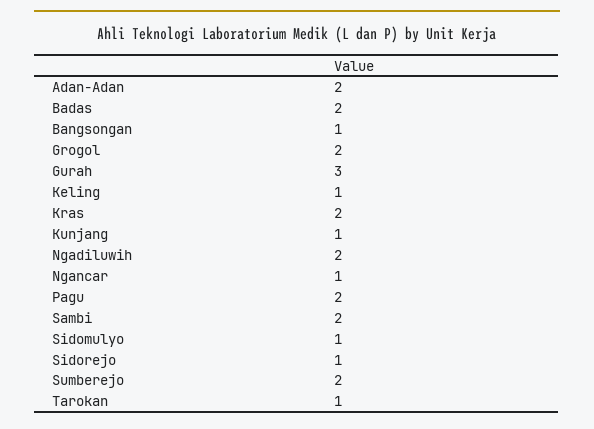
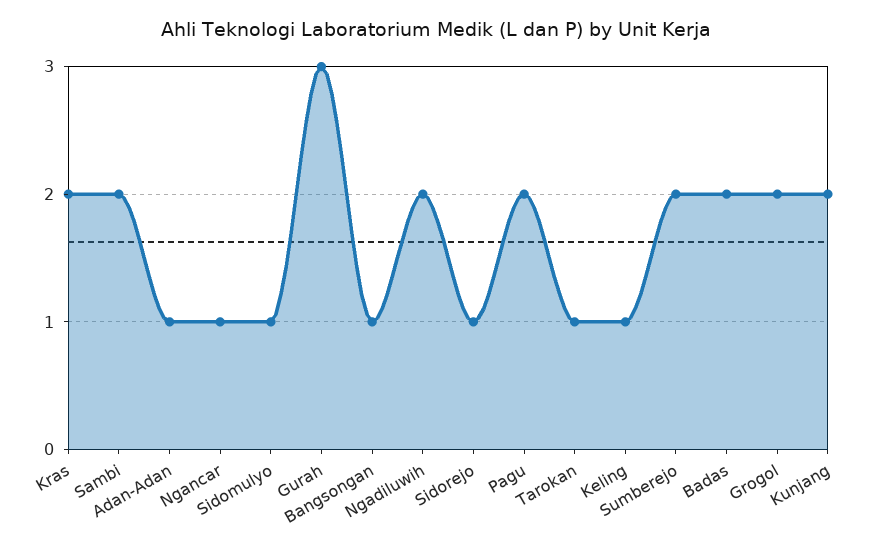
  {
-   "Adan-Adan": 2,
+   "Adan-Adan": 1,
    "Badas": 2,
    "Bangsongan": 1,
    "Grogol": 2,
    "Gurah": 3,
    "Keling": 1,
    "Kras": 2,
-   "Kunjang": 1,
+   "Kunjang": 2,
    "Ngadiluwih": 2,
    "Ngancar": 1,
    "Pagu": 2,
    "Sambi": 2,
    "Sidomulyo": 1,
    "Sidorejo": 1,
    "Sumberejo": 2,
    "Tarokan": 1
  }

